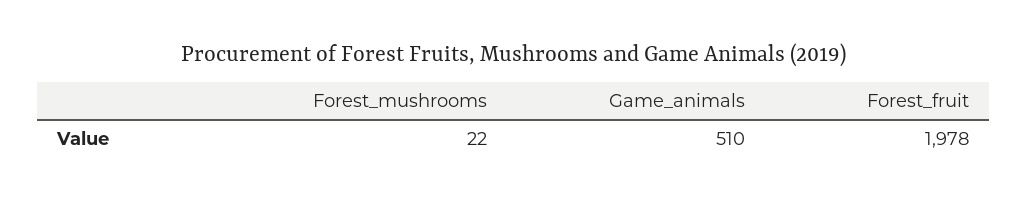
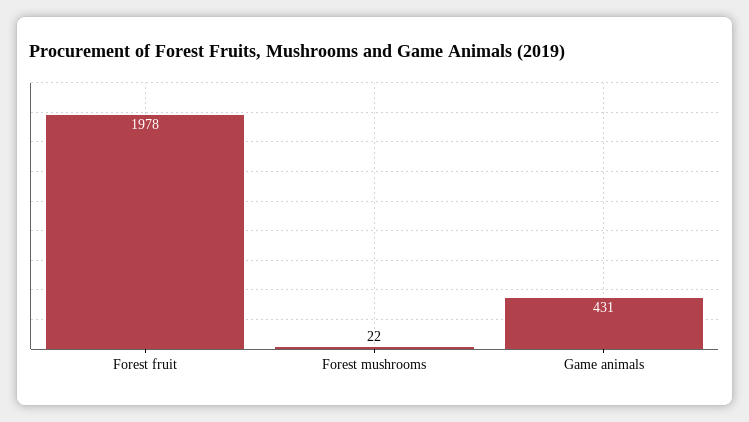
  {
    "Forest_mushrooms": 22,
-   "Game_animals": 510,
+   "Game_animals": 431,
    "Forest_fruit": 1978
  }

